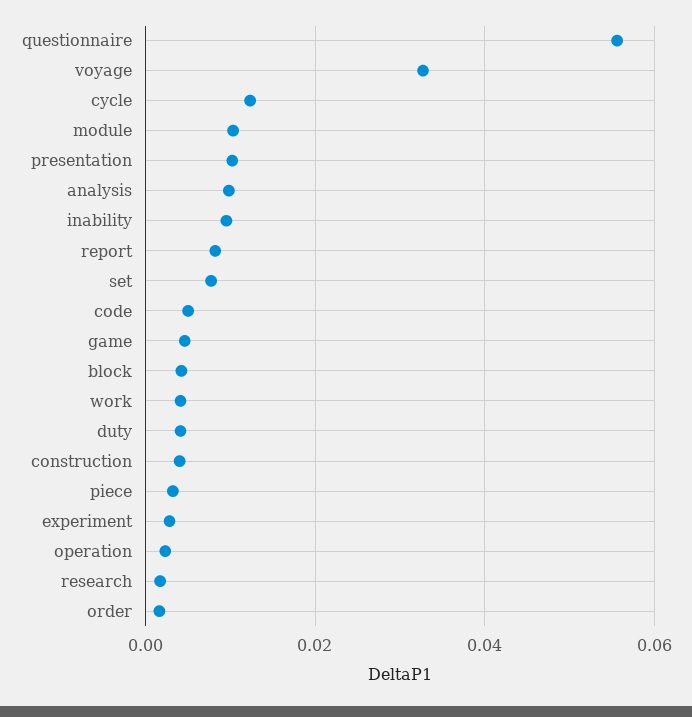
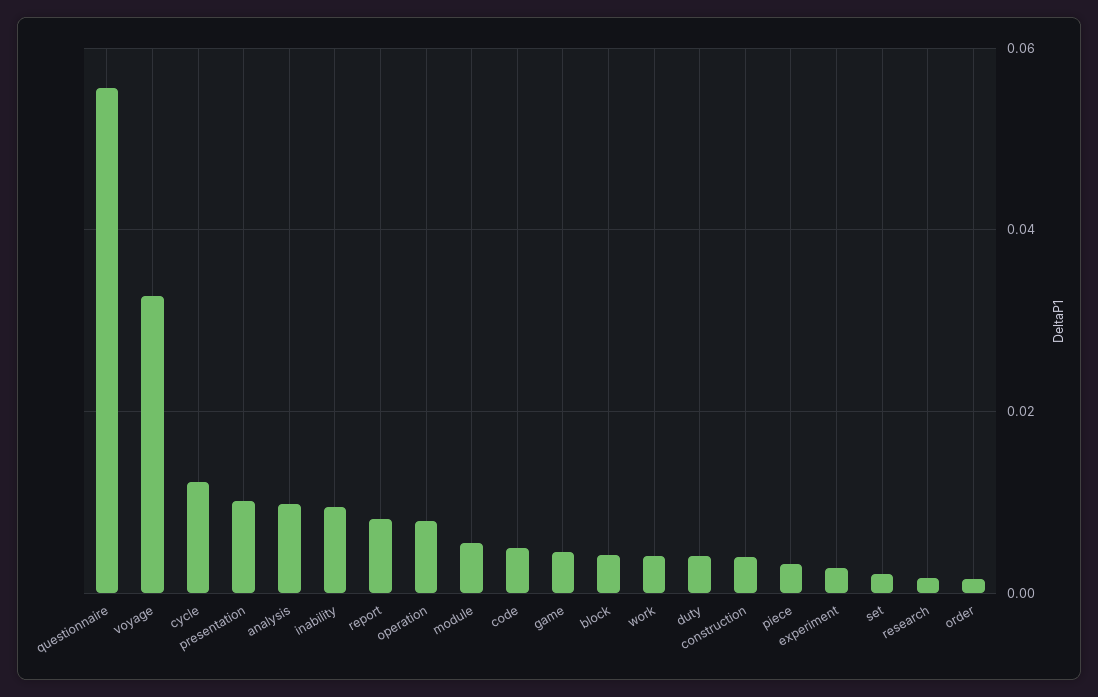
  {
    "questionnaire": 0.056,
    "voyage": 0.032,
    "cycle": 0.012,
-   "module": 0.01,
+   "module": 0.006,
    "presentation": 0.01,
    "analysis": 0.01,
    "inability": 0.01,
    "report": 0.008,
-   "set": 0.008,
+   "set": 0.002,
    "code": 0.006,
    "game": 0.004,
    "block": 0.004,
    "work": 0.004,
    "duty": 0.004,
    "construction": 0.004,
    "piece": 0.004,
    "experiment": 0.002,
-   "operation": 0.002,
+   "operation": 0.008,
    "research": 0.002,
    "order": 0.002
  }

